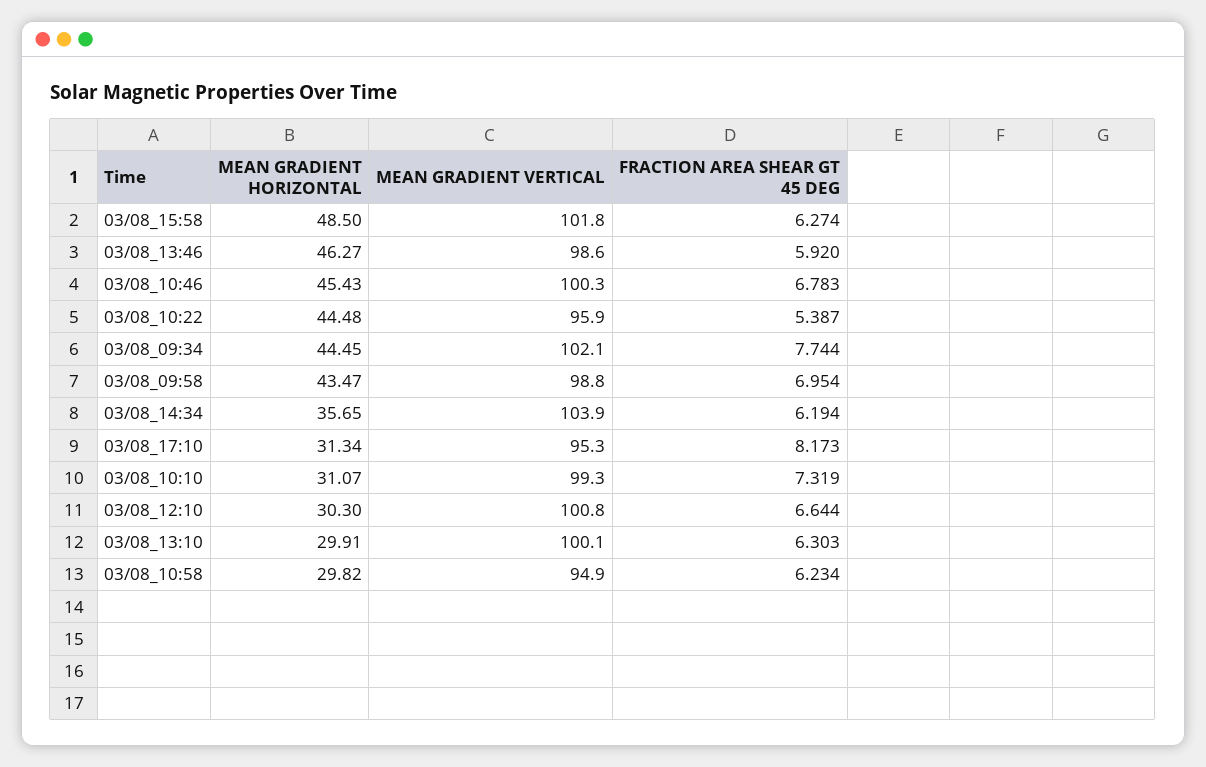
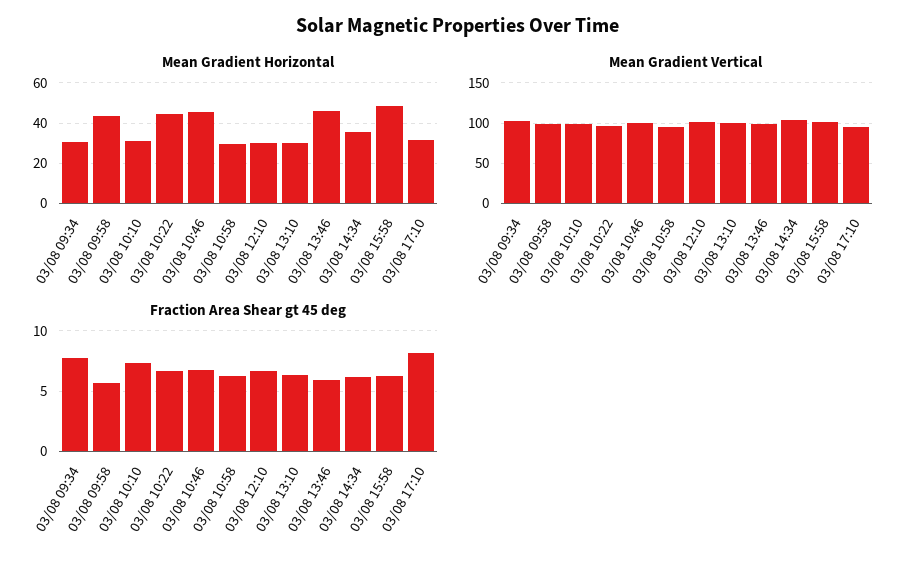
  {
    "MEAN GRADIENT HORIZONTAL": {
      "03/08_15:58": 48.5,
      "03/08_13:46": 46.27,
      "03/08_10:46": 45.43,
      "03/08_10:22": 44.48,
-     "03/08_09:34": 44.45,
+     "03/08_09:34": 30,
      "03/08_09:58": 43.47,
      "03/08_14:34": 35.65,
      "03/08_17:10": 31.34,
      "03/08_10:10": 31.07,
      "03/08_12:10": 30.3,
      "03/08_13:10": 29.91,
      "03/08_10:58": 29.82
    },
    "MEAN GRADIENT VERTICAL": {
      "03/08_15:58": 101.8,
      "03/08_13:46": 98.6,
      "03/08_10:46": 100.3,
      "03/08_10:22": 95.9,
      "03/08_09:34": 102.1,
      "03/08_09:58": 98.8,
      "03/08_14:34": 103.9,
      "03/08_17:10": 95.3,
      "03/08_10:10": 99.3,
      "03/08_12:10": 100.8,
      "03/08_13:10": 100.1,
      "03/08_10:58": 94.9
    },
    "FRACTION AREA SHEAR GT 45 DEG": {
      "03/08_15:58": 6.274,
      "03/08_13:46": 5.92,
      "03/08_10:46": 6.783,
-     "03/08_10:22": 5.387,
+     "03/08_10:22": 6.5,
      "03/08_09:34": 7.744,
-     "03/08_09:58": 6.954,
+     "03/08_09:58": 5.5,
      "03/08_14:34": 6.194,
      "03/08_17:10": 8.173,
      "03/08_10:10": 7.319,
      "03/08_12:10": 6.644,
      "03/08_13:10": 6.303,
      "03/08_10:58": 6.234
    }
  }

